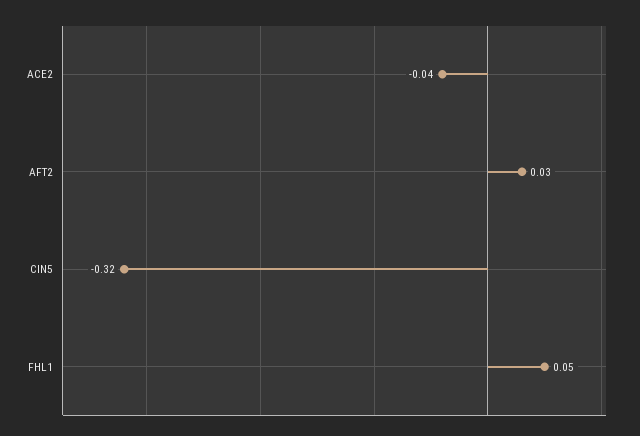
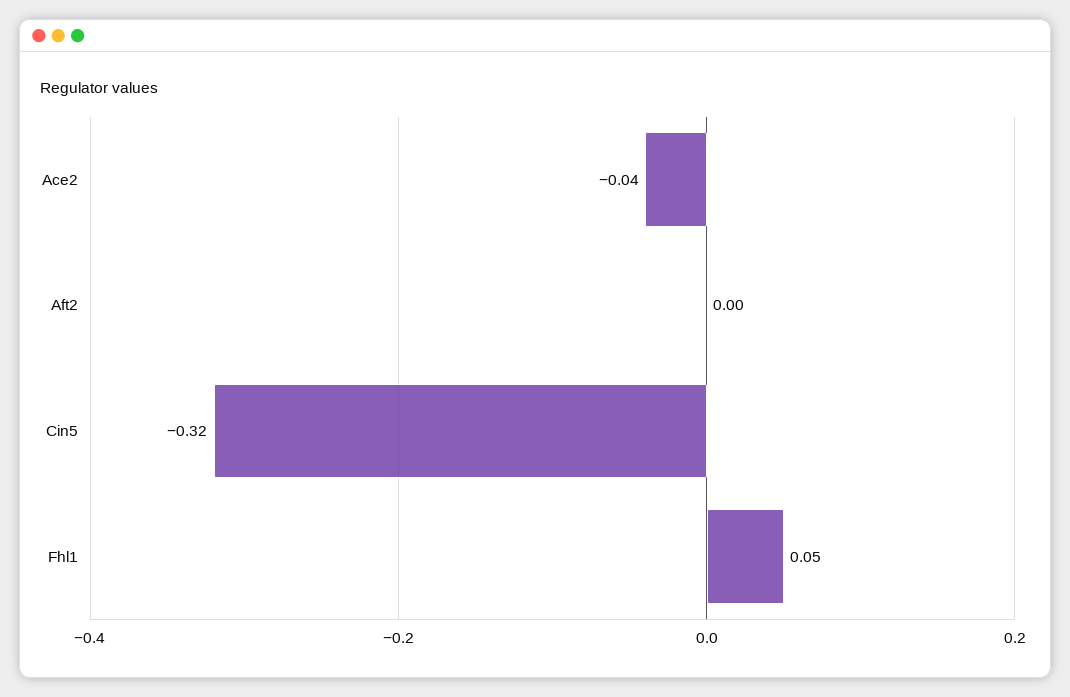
  {
    "ACE2": -0.04,
-   "AFT2": 0.03,
+   "AFT2": 0,
    "CIN5": -0.32,
    "FHL1": 0.05
  }

